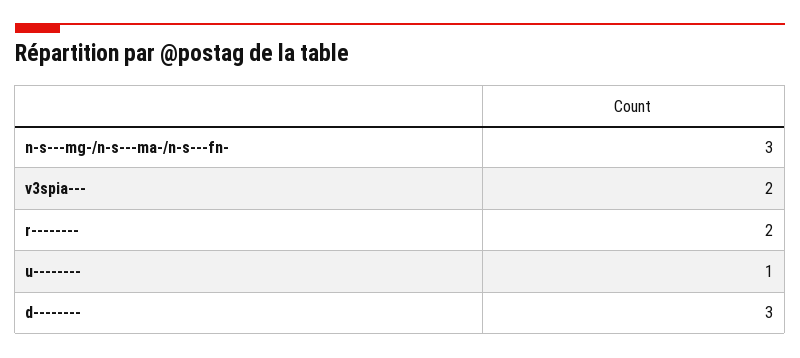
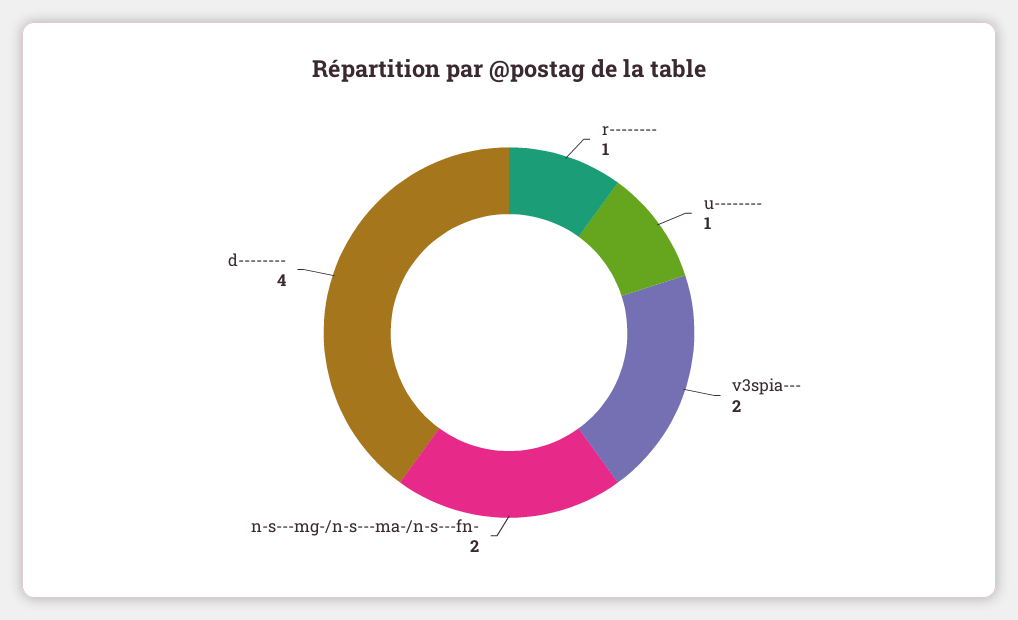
  {
-   "n-s---mg-/n-s---ma-/n-s---fn-": 3,
+   "n-s---mg-/n-s---ma-/n-s---fn-": 2,
    "v3spia---": 2,
-   "r--------": 2,
+   "r--------": 1,
    "u--------": 1,
-   "d--------": 3
+   "d--------": 4
  }

